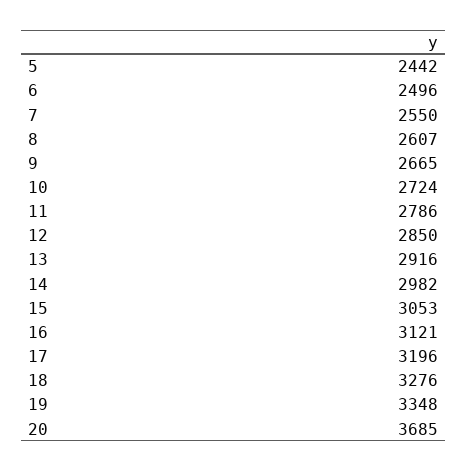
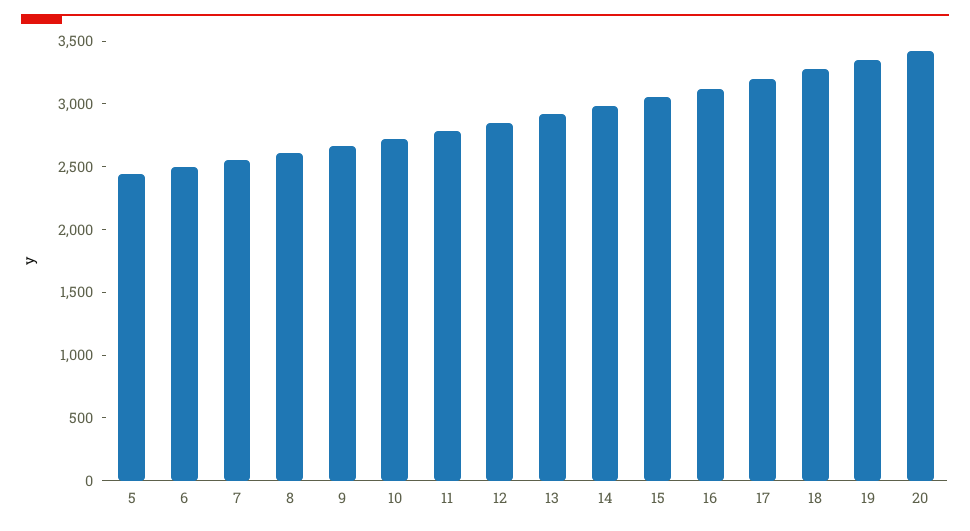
  {
    "5": 2442,
    "6": 2496,
    "7": 2550,
    "8": 2607,
    "9": 2665,
    "10": 2724,
    "11": 2786,
    "12": 2850,
    "13": 2916,
    "14": 2982,
    "15": 3053,
    "16": 3121,
    "17": 3196,
    "18": 3276,
    "19": 3348,
-   "20": 3685
+   "20": 3400
  }

